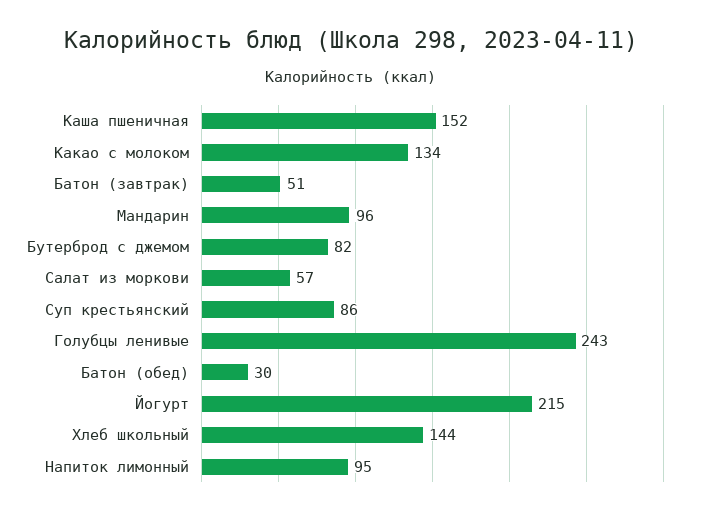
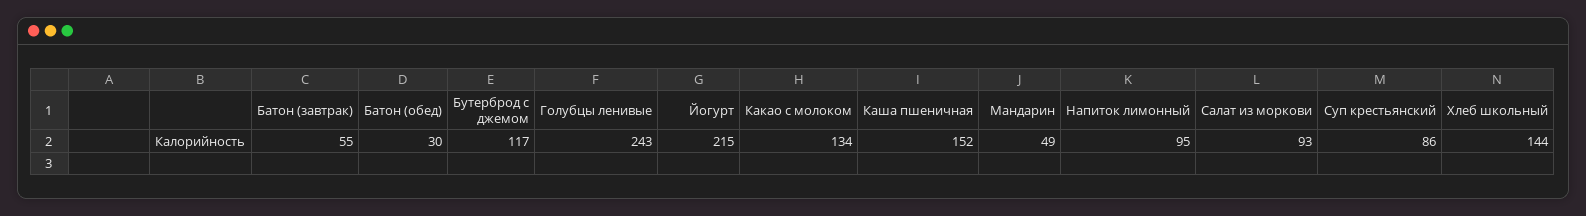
  {
    "Каша пшеничная": 152,
    "Какао с молоком": 134,
-   "Батон (завтрак)": 51,
+   "Батон (завтрак)": 55,
-   "Мандарин": 96,
+   "Мандарин": 49,
-   "Бутерброд с джемом": 82,
+   "Бутерброд с джемом": 117,
-   "Салат из моркови": 57,
+   "Салат из моркови": 93,
    "Суп крестьянский": 86,
    "Голубцы ленивые": 243,
    "Батон (обед)": 30,
    "Йогурт": 215,
    "Хлеб школьный": 144,
    "Напиток лимонный": 95
  }

